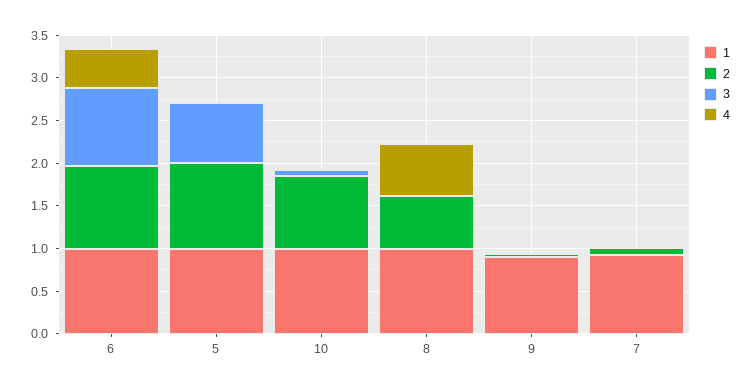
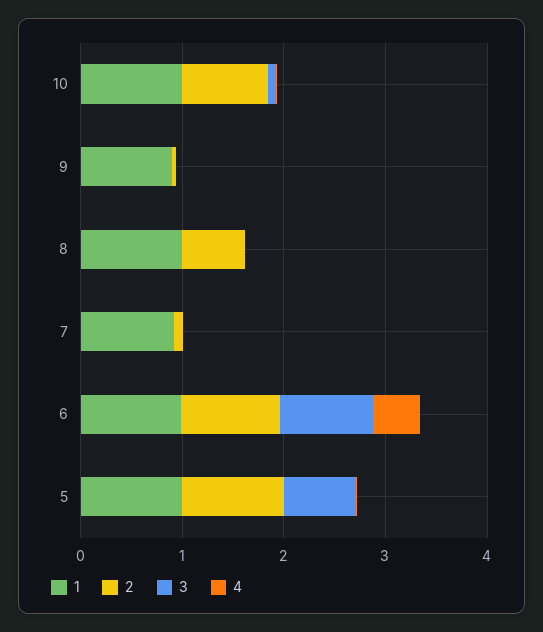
  {
    "1": {
      "6": 1,
      "5": 1,
      "10": 1,
      "8": 1,
      "9": 0.9,
      "7": 0.9
    },
    "2": {
      "6": 1,
      "5": 1,
      "10": 0.8,
      "8": 0.6,
      "9": 0,
      "7": 0.1
    },
    "3": {
      "6": 0.9,
      "5": 0.7,
      "10": 0.1,
      "8": 0,
      "9": 0,
      "7": 0
    },
    "4": {
      "6": 0.5,
      "5": 0,
      "10": 0,
-     "8": 0.6,
+     "8": 0,
      "9": 0,
      "7": 0
    }
  }

